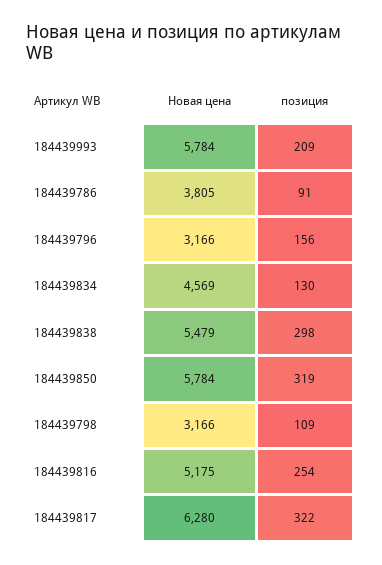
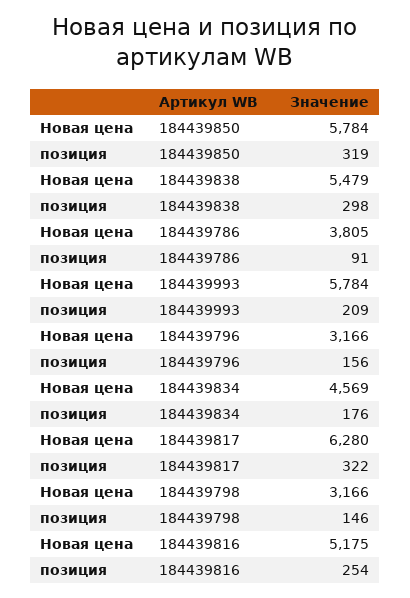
  {
    "Новая цена": {
      "184439993": 5784,
      "184439786": 3805,
      "184439796": 3166,
      "184439834": 4569,
      "184439838": 5479,
      "184439850": 5784,
      "184439798": 3166,
      "184439816": 5175,
      "184439817": 6280
    },
    "позиция": {
      "184439993": 209,
      "184439786": 91,
      "184439796": 156,
-     "184439834": 130,
+     "184439834": 176,
      "184439838": 298,
      "184439850": 319,
-     "184439798": 109,
+     "184439798": 146,
      "184439816": 254,
      "184439817": 322
    }
  }

